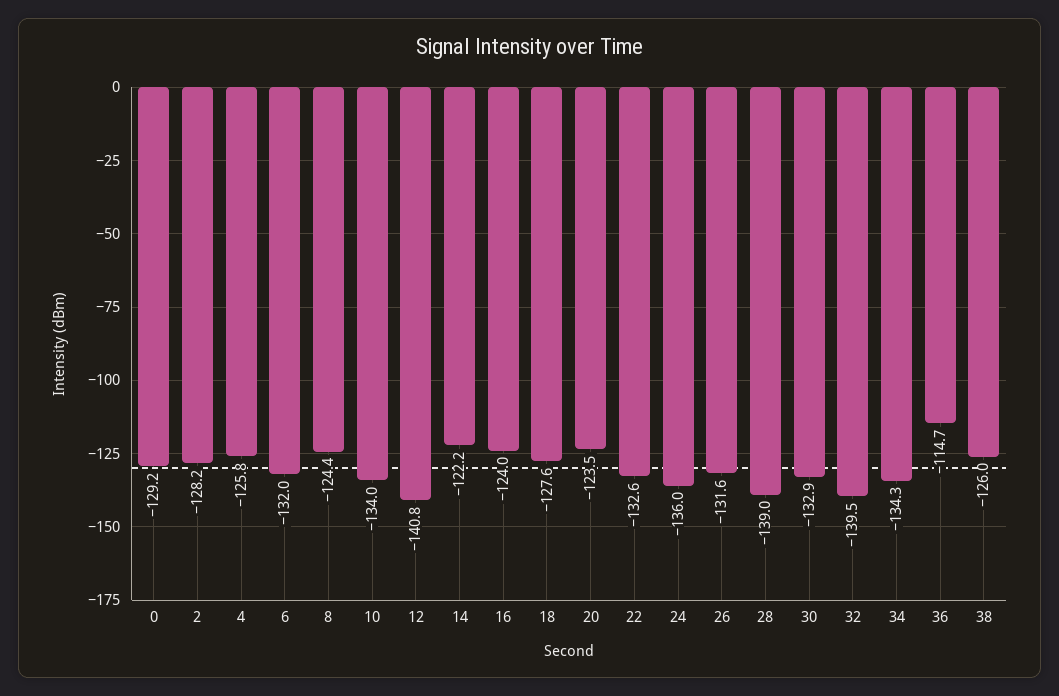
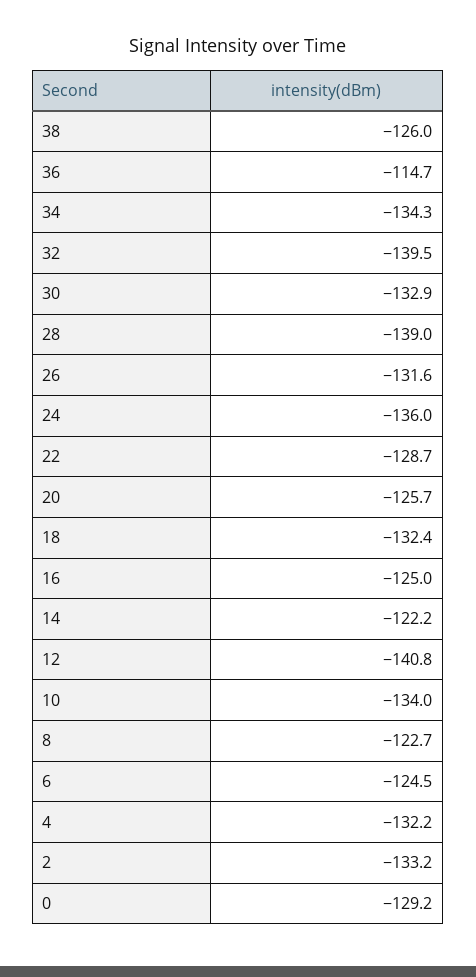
  {
    "0": -129.2,
-   "2": -128.2,
+   "2": -133.2,
-   "4": -125.8,
+   "4": -132.2,
-   "6": -132,
+   "6": -124.5,
-   "8": -124.4,
+   "8": -122.7,
    "10": -134,
    "12": -140.8,
    "14": -122.2,
-   "16": -124,
+   "16": -125,
-   "18": -127.6,
+   "18": -132.4,
-   "20": -123.5,
+   "20": -125.7,
-   "22": -132.6,
+   "22": -128.7,
    "24": -136,
    "26": -131.6,
    "28": -139,
    "30": -132.9,
    "32": -139.5,
    "34": -134.3,
    "36": -114.7,
    "38": -126
  }

